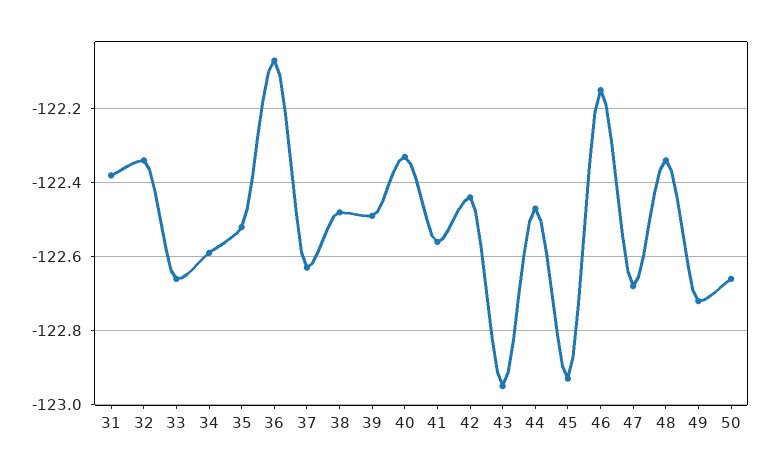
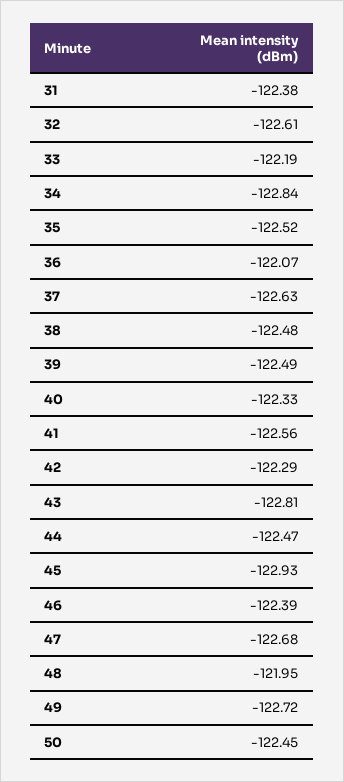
  {
    "31": -122.38,
-   "32": -122.35,
+   "32": -122.61,
-   "33": -122.65,
+   "33": -122.19,
-   "34": -122.6,
+   "34": -122.84,
    "35": -122.52,
    "36": -122.07,
    "37": -122.63,
    "38": -122.48,
    "39": -122.49,
    "40": -122.33,
    "41": -122.56,
-   "42": -122.45,
+   "42": -122.29,
-   "43": -122.95,
+   "43": -122.81,
    "44": -122.47,
    "45": -122.93,
-   "46": -122.15,
+   "46": -122.39,
    "47": -122.68,
-   "48": -122.35,
+   "48": -121.95,
    "49": -122.72,
-   "50": -122.65
+   "50": -122.45
  }

